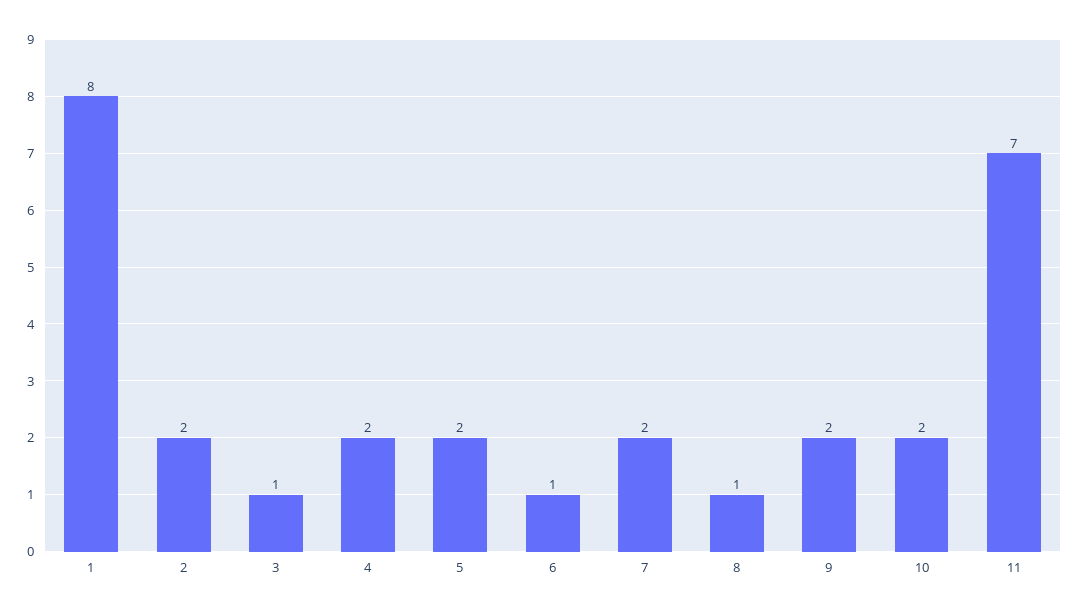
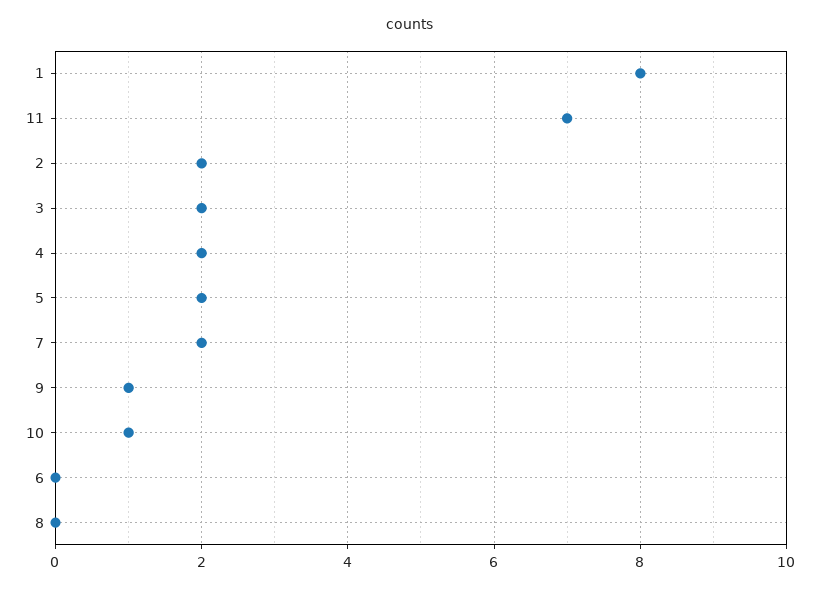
  {
    "1": 8,
    "2": 2,
-   "3": 1,
+   "3": 2,
    "4": 2,
    "5": 2,
-   "6": 1,
+   "6": 0,
    "7": 2,
-   "8": 1,
+   "8": 0,
-   "9": 2,
+   "9": 1,
-   "10": 2,
+   "10": 1,
    "11": 7
  }

